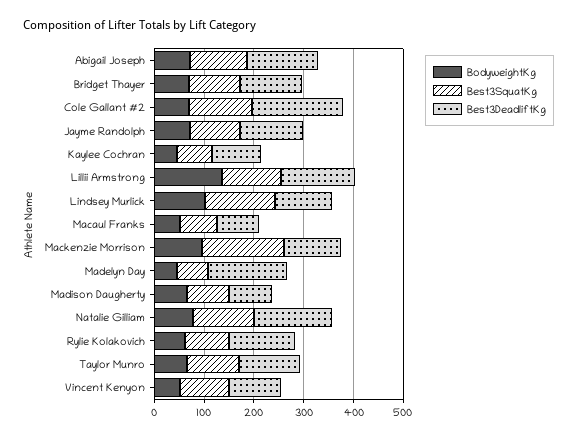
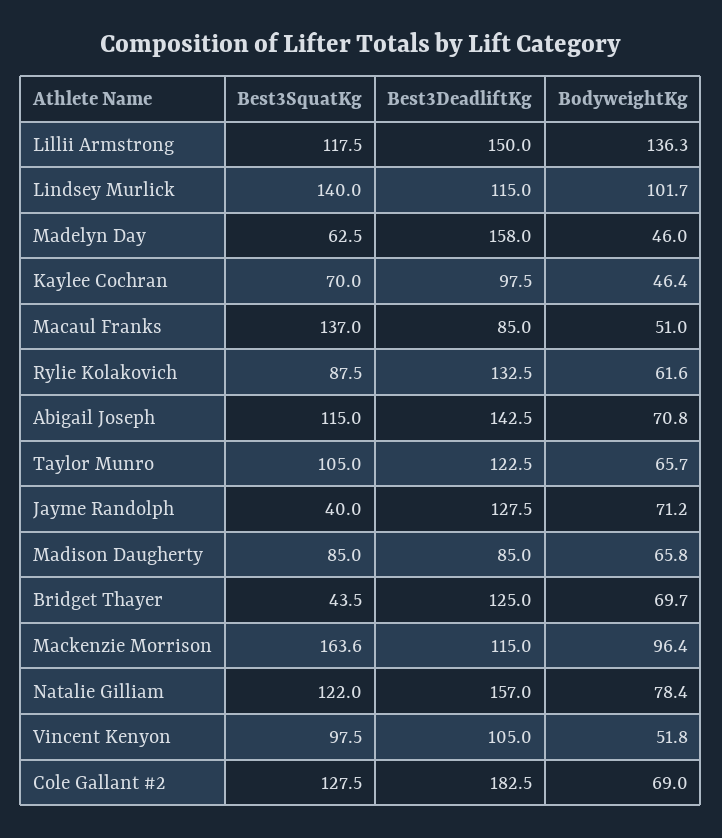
  {
    "BodyweightKg": {
      "Abigail Joseph": 70.8,
      "Bridget Thayer": 69.7,
      "Cole Gallant #2": 69,
      "Jayme Randolph": 71.2,
      "Kaylee Cochran": 46.4,
      "Lillii Armstrong": 136.3,
      "Lindsey Murlick": 101.7,
      "Macaul Franks": 51,
      "Mackenzie Morrison": 96.4,
      "Madelyn Day": 46,
      "Madison Daugherty": 65.8,
      "Natalie Gilliam": 78.4,
      "Rylie Kolakovich": 61.6,
      "Taylor Munro": 65.7,
      "Vincent Kenyon": 51.8
    },
    "Best3SquatKg": {
      "Abigail Joseph": 115,
-     "Bridget Thayer": 100,
+     "Bridget Thayer": 43.5,
      "Cole Gallant #2": 127.5,
-     "Jayme Randolph": 100,
+     "Jayme Randolph": 40,
      "Kaylee Cochran": 70,
      "Lillii Armstrong": 117.5,
      "Lindsey Murlick": 140,
-     "Macaul Franks": 80,
+     "Macaul Franks": 137,
      "Mackenzie Morrison": 163.6,
      "Madelyn Day": 62.5,
      "Madison Daugherty": 85,
      "Natalie Gilliam": 122,
      "Rylie Kolakovich": 87.5,
      "Taylor Munro": 105,
      "Vincent Kenyon": 97.5
    },
    "Best3DeadliftKg": {
      "Abigail Joseph": 142.5,
      "Bridget Thayer": 125,
      "Cole Gallant #2": 182.5,
      "Jayme Randolph": 127.5,
      "Kaylee Cochran": 97.5,
      "Lillii Armstrong": 150,
      "Lindsey Murlick": 115,
      "Macaul Franks": 85,
      "Mackenzie Morrison": 115,
      "Madelyn Day": 158,
      "Madison Daugherty": 85,
      "Natalie Gilliam": 157,
      "Rylie Kolakovich": 132.5,
      "Taylor Munro": 122.5,
      "Vincent Kenyon": 105
    }
  }

